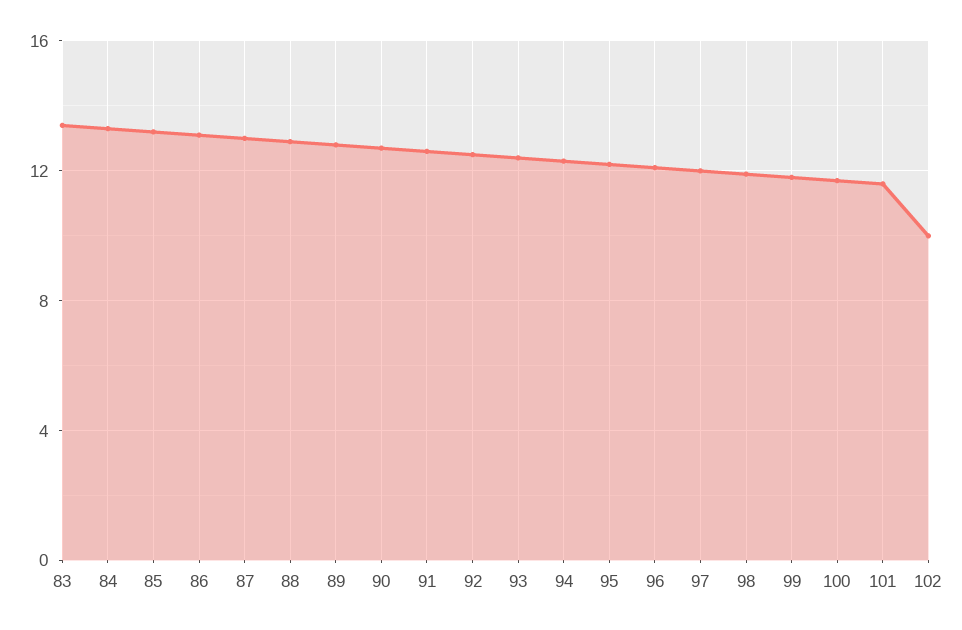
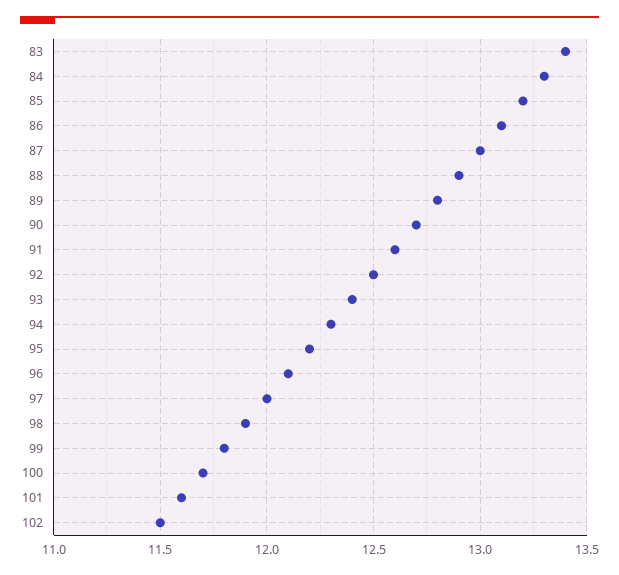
  {
    "83": 13.4,
    "84": 13.3,
    "85": 13.2,
    "86": 13.1,
    "87": 13,
    "88": 12.9,
    "89": 12.8,
    "90": 12.7,
    "91": 12.6,
    "92": 12.5,
    "93": 12.4,
    "94": 12.3,
    "95": 12.2,
    "96": 12.1,
    "97": 12,
    "98": 11.9,
    "99": 11.8,
    "100": 11.7,
    "101": 11.6,
-   "102": 10
+   "102": 11.5
  }

